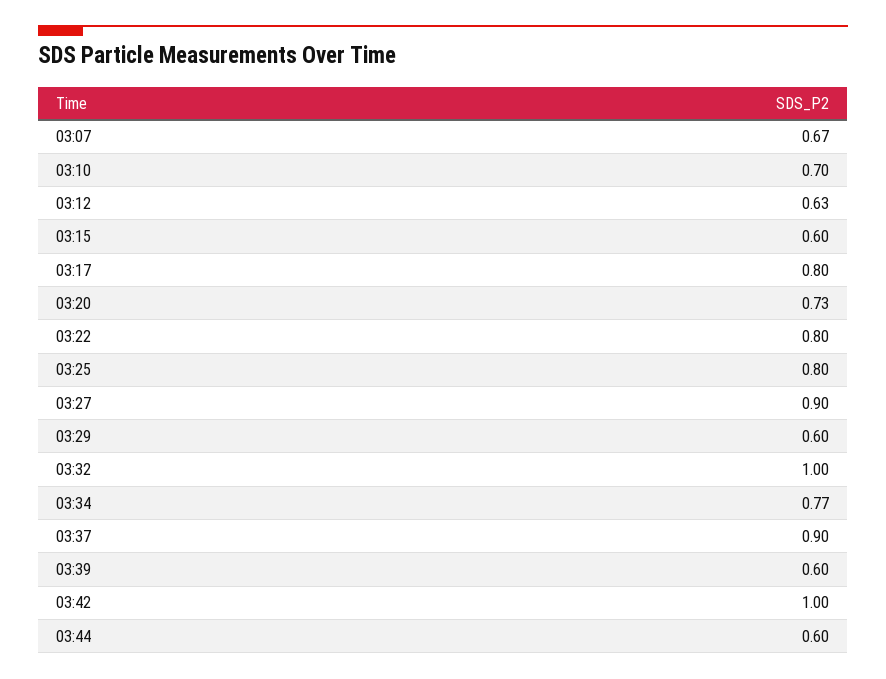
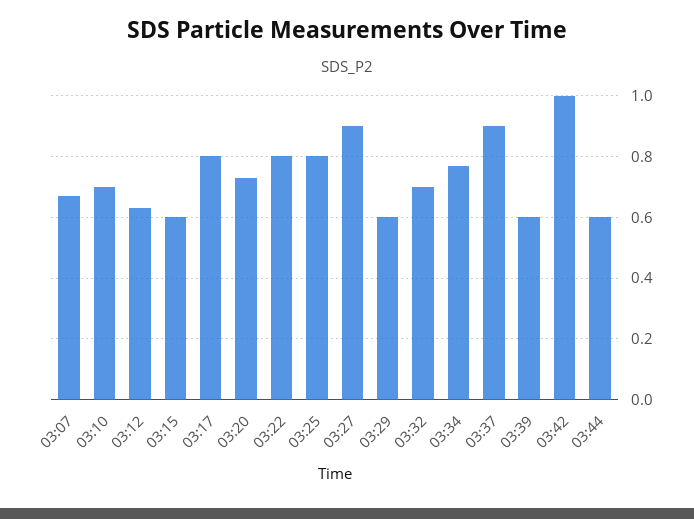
  {
    "03:07": 0.67,
    "03:10": 0.7,
    "03:12": 0.63,
    "03:15": 0.6,
    "03:17": 0.8,
    "03:20": 0.73,
    "03:22": 0.8,
    "03:25": 0.8,
    "03:27": 0.9,
    "03:29": 0.6,
-   "03:32": 1,
+   "03:32": 0.7,
    "03:34": 0.77,
    "03:37": 0.9,
    "03:39": 0.6,
    "03:42": 1,
    "03:44": 0.6
  }

